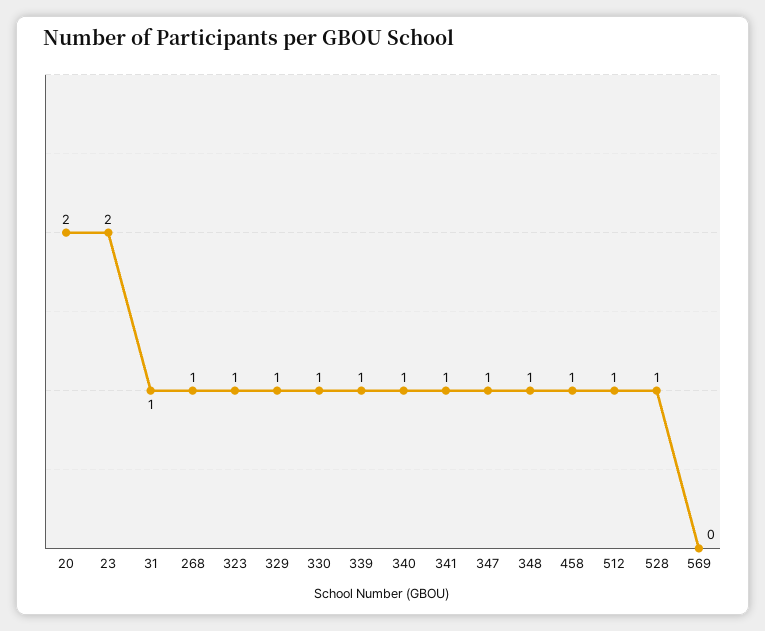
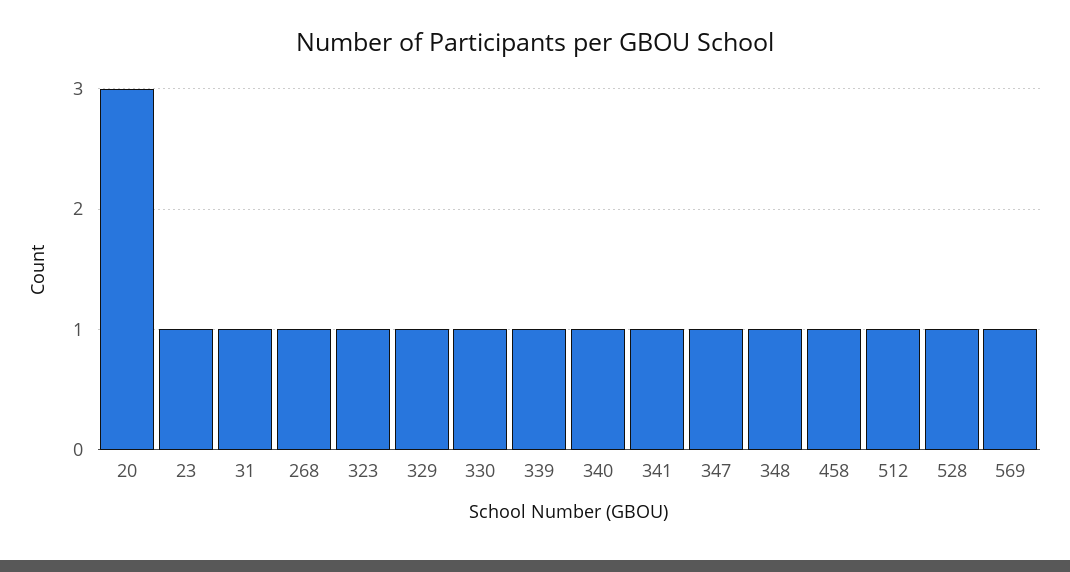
  {
-   "20": 2,
+   "20": 3,
-   "23": 2,
+   "23": 1,
    "31": 1,
    "268": 1,
    "323": 1,
    "329": 1,
    "330": 1,
    "339": 1,
    "340": 1,
    "341": 1,
    "347": 1,
    "348": 1,
    "458": 1,
    "512": 1,
    "528": 1,
-   "569": 0
+   "569": 1
  }

